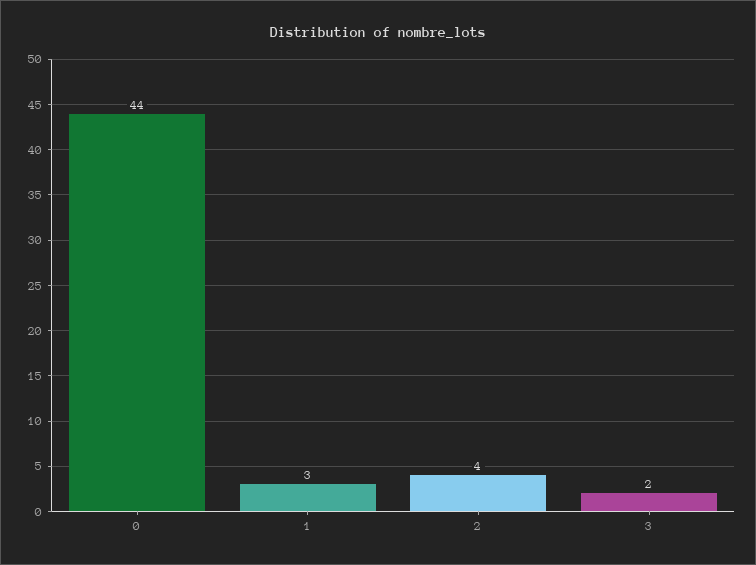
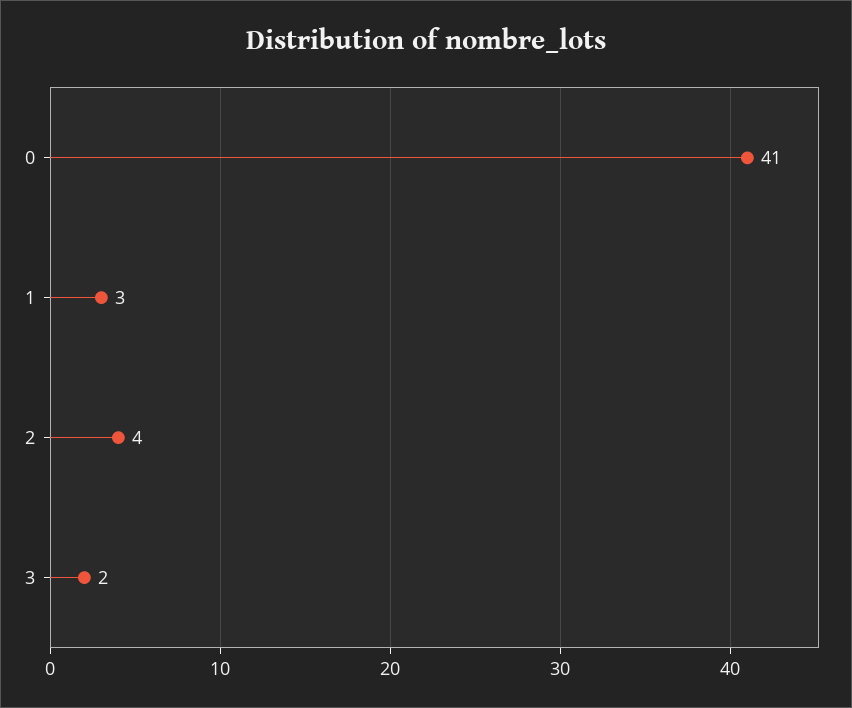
  {
-   "0": 44,
+   "0": 41,
    "1": 3,
    "2": 4,
    "3": 2
  }

